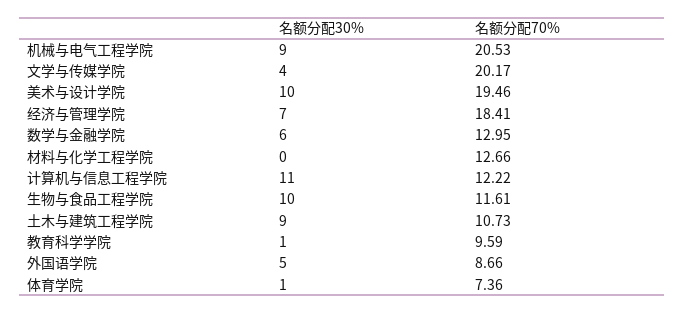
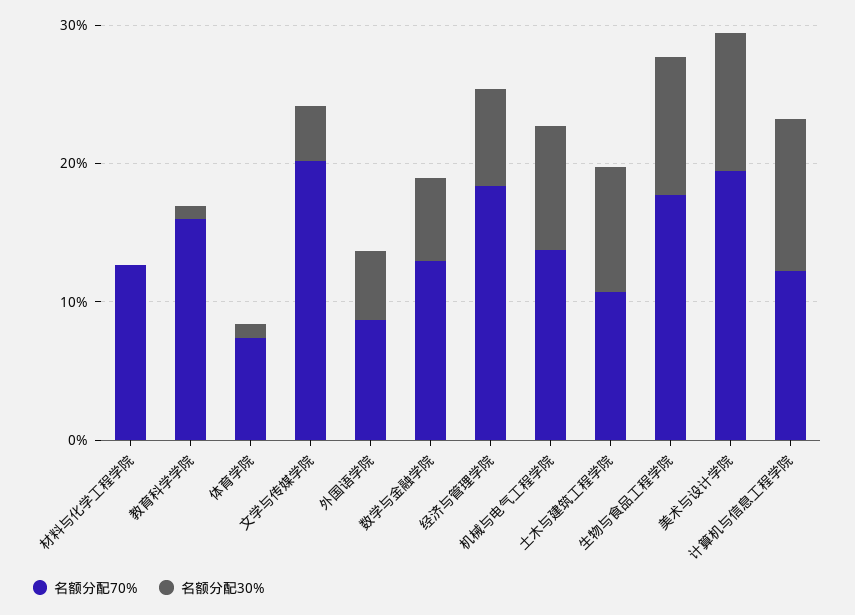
  {
    "名额分配30%": {
      "机械与电气工程学院": 9,
      "文学与传媒学院": 4,
      "美术与设计学院": 10,
      "经济与管理学院": 7,
      "数学与金融学院": 6,
      "材料与化学工程学院": 0,
      "计算机与信息工程学院": 11,
      "生物与食品工程学院": 10,
      "土木与建筑工程学院": 9,
      "教育科学学院": 1,
      "外国语学院": 5,
      "体育学院": 1
    },
    "名额分配70%": {
-     "机械与电气工程学院": 20.53,
+     "机械与电气工程学院": 14,
      "文学与传媒学院": 20.17,
      "美术与设计学院": 19.46,
      "经济与管理学院": 18.41,
      "数学与金融学院": 12.95,
      "材料与化学工程学院": 12.66,
      "计算机与信息工程学院": 12.22,
-     "生物与食品工程学院": 11.61,
+     "生物与食品工程学院": 18,
      "土木与建筑工程学院": 10.73,
-     "教育科学学院": 9.59,
+     "教育科学学院": 16,
      "外国语学院": 8.66,
      "体育学院": 7.36
    }
  }

